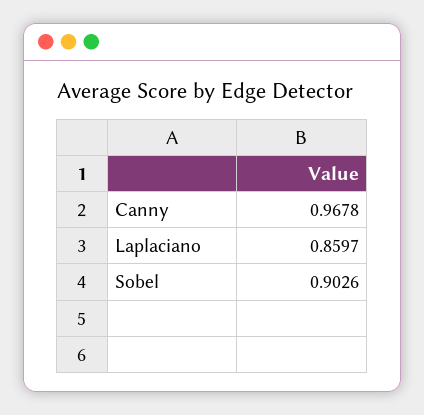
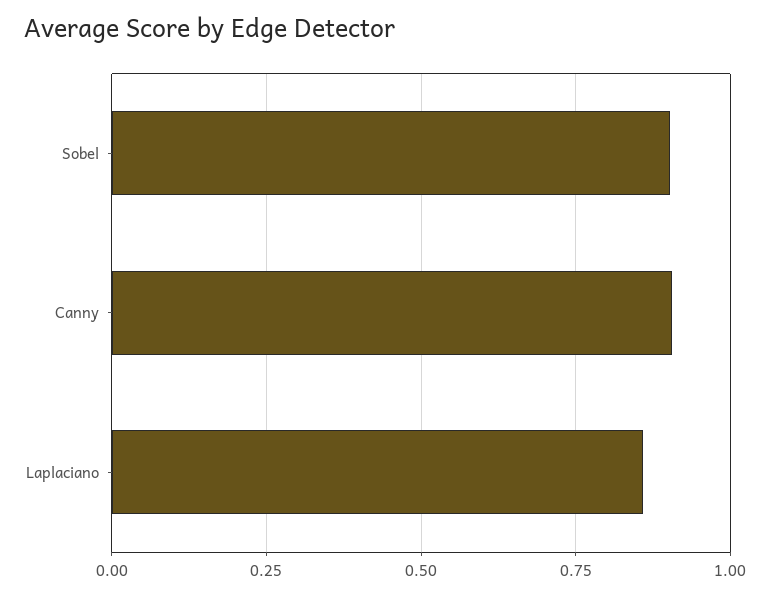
  {
-   "Canny": 0.9678,
+   "Canny": 0.9,
    "Laplaciano": 0.8597,
    "Sobel": 0.9026
  }

